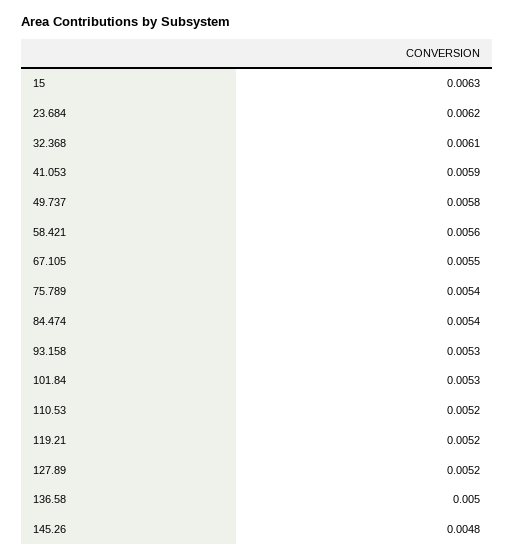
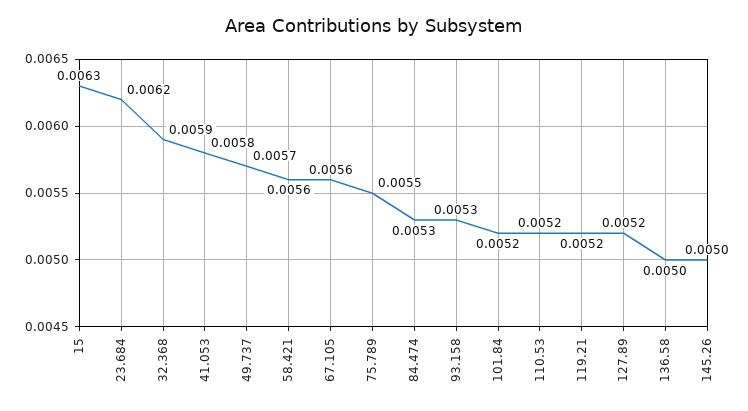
  {
    "15": 0.0063,
    "23.684": 0.0062,
-   "32.368": 0.0061,
+   "32.368": 0.0059,
-   "41.053": 0.0059,
+   "41.053": 0.0058,
-   "49.737": 0.0058,
+   "49.737": 0.0057,
    "58.421": 0.0056,
-   "67.105": 0.0055,
+   "67.105": 0.0056,
-   "75.789": 0.0054,
+   "75.789": 0.0055,
-   "84.474": 0.0054,
+   "84.474": 0.0053,
    "93.158": 0.0053,
-   "101.84": 0.0053,
+   "101.84": 0.0052,
    "110.53": 0.0052,
    "119.21": 0.0052,
    "127.89": 0.0052,
    "136.58": 0.005,
-   "145.26": 0.0048
+   "145.26": 0.005
  }

